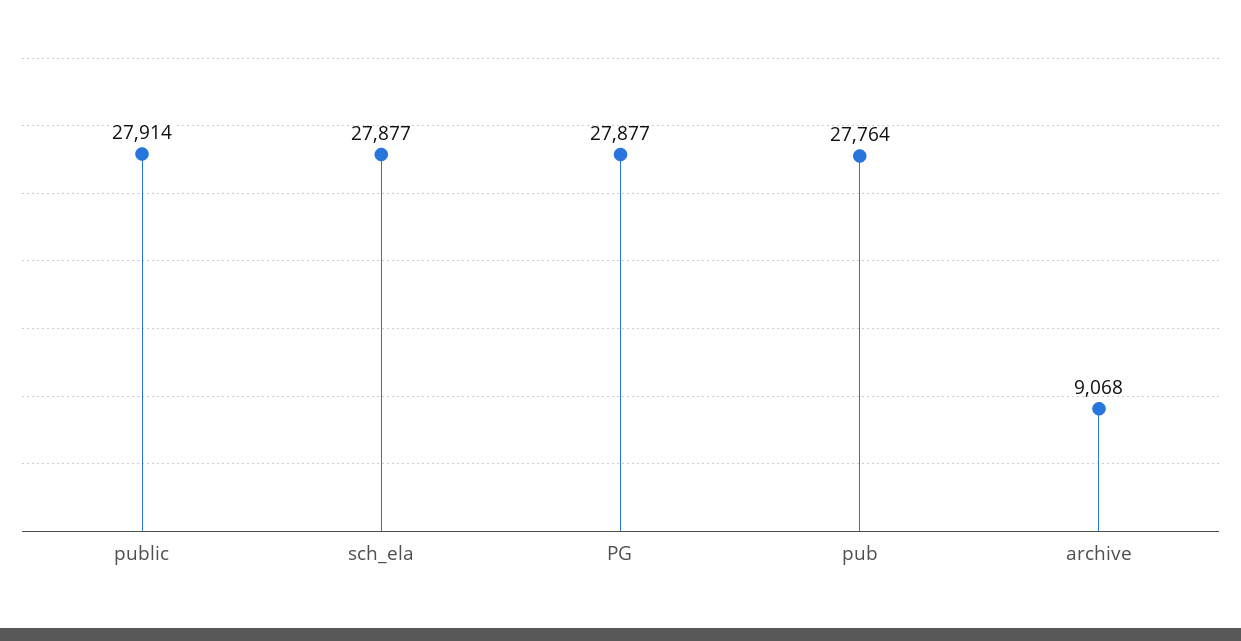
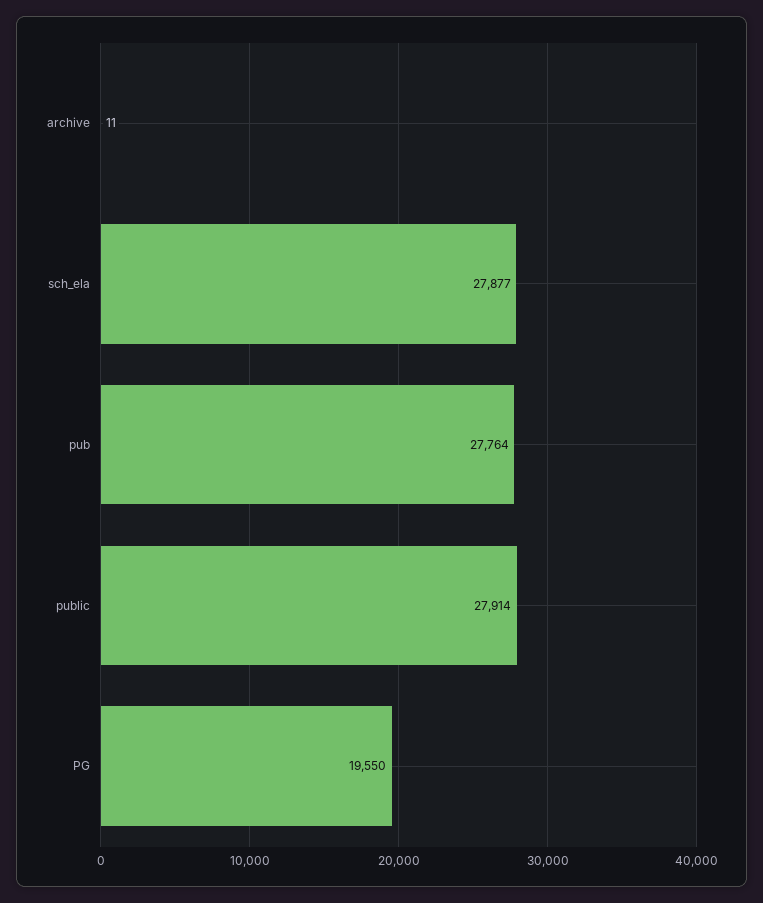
  {
    "public": 27914,
    "sch_ela": 27877,
-   "PG": 27877,
+   "PG": 19550,
    "pub": 27764,
-   "archive": 9068
+   "archive": 11
  }

